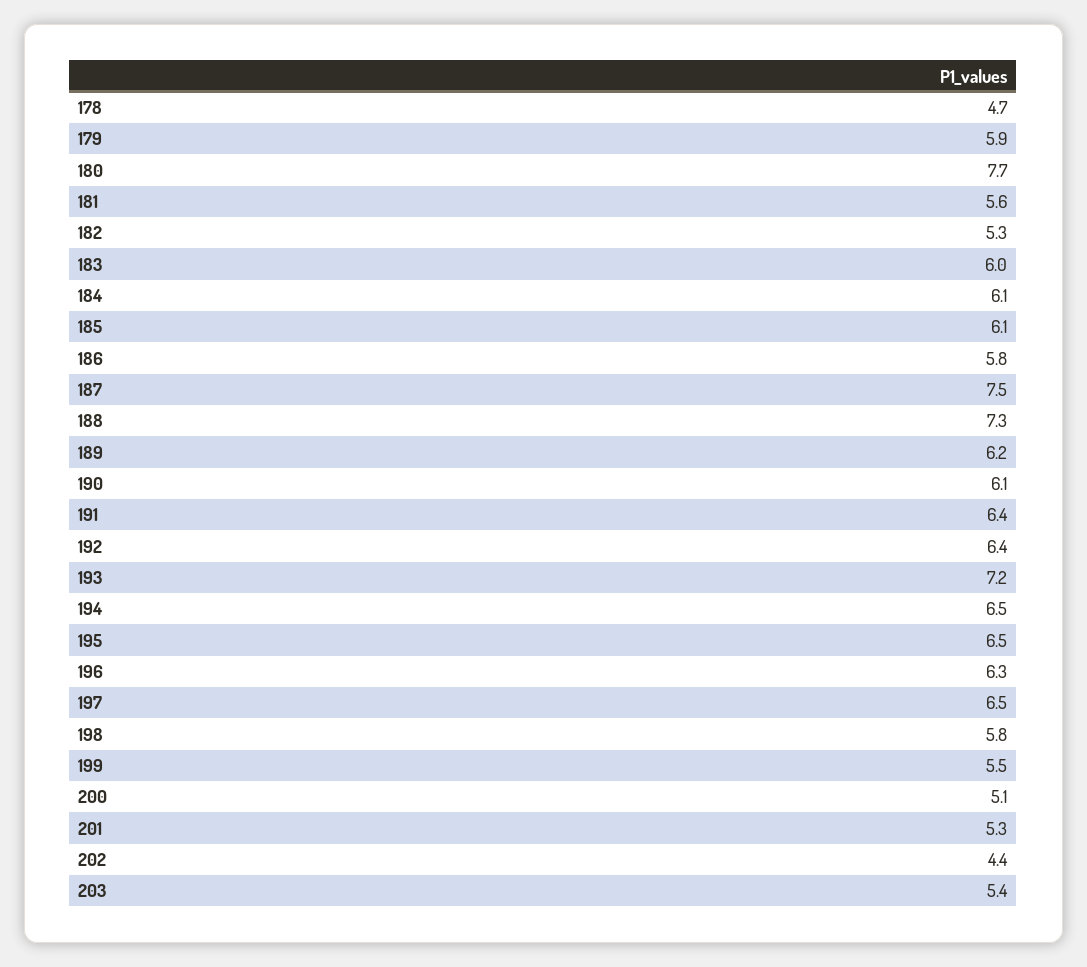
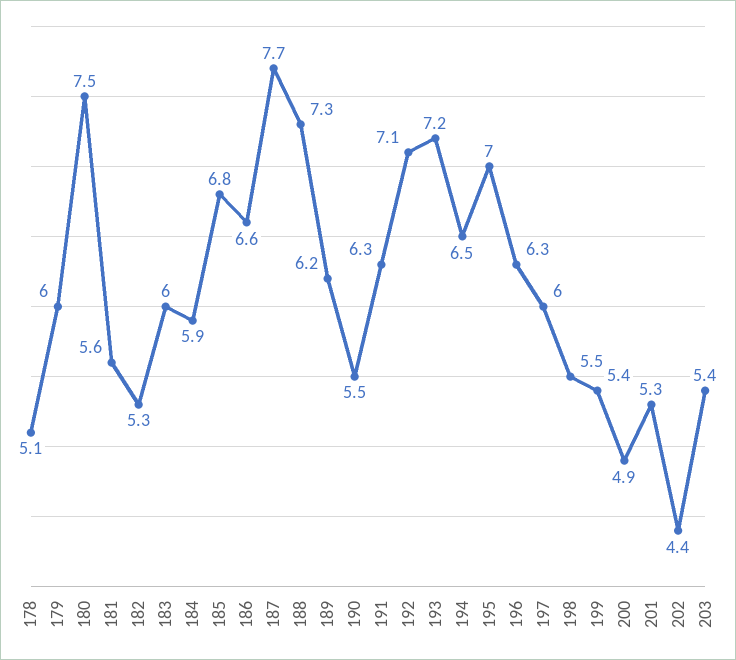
  {
-   "178": 4.7,
+   "178": 5.1,
-   "179": 5.9,
+   "179": 6,
-   "180": 7.7,
+   "180": 7.5,
    "181": 5.6,
    "182": 5.3,
    "183": 6,
-   "184": 6.1,
+   "184": 5.9,
-   "185": 6.1,
+   "185": 6.8,
-   "186": 5.8,
+   "186": 6.6,
-   "187": 7.5,
+   "187": 7.7,
    "188": 7.3,
    "189": 6.2,
-   "190": 6.1,
+   "190": 5.5,
-   "191": 6.4,
+   "191": 6.3,
-   "192": 6.4,
+   "192": 7.1,
    "193": 7.2,
    "194": 6.5,
-   "195": 6.5,
+   "195": 7,
    "196": 6.3,
-   "197": 6.5,
+   "197": 6,
-   "198": 5.8,
+   "198": 5.5,
-   "199": 5.5,
+   "199": 5.4,
-   "200": 5.1,
+   "200": 4.9,
    "201": 5.3,
    "202": 4.4,
    "203": 5.4
  }

